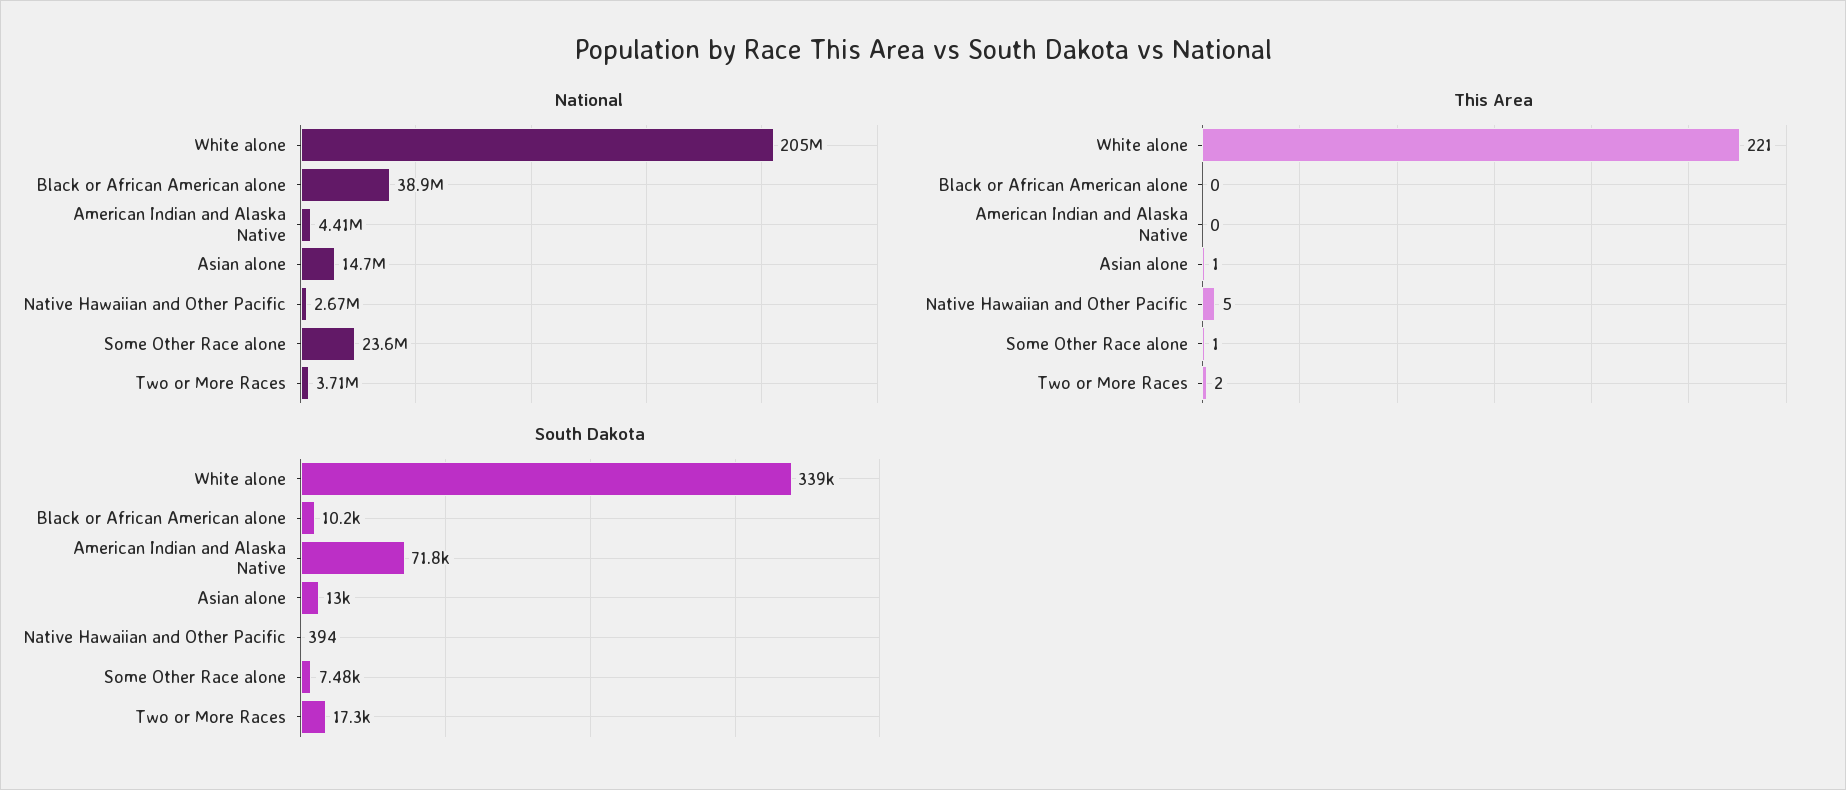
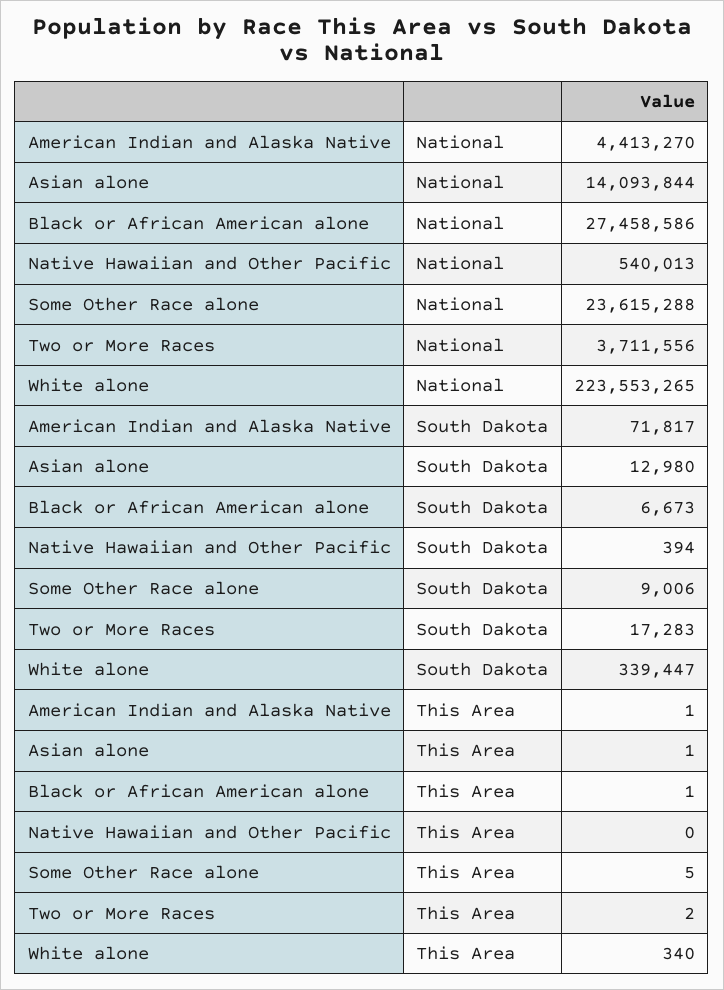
  {
    "National": {
-     "White alone": 205000000,
+     "White alone": 223553265,
-     "Black or African American alone": 38900000,
+     "Black or African American alone": 27458586,
      "American Indian and Alaska Native": 4413270,
-     "Asian alone": 14700000,
+     "Asian alone": 14093844,
-     "Native Hawaiian and Other Pacific": 2670000,
+     "Native Hawaiian and Other Pacific": 540013,
      "Some Other Race alone": 23615288,
      "Two or More Races": 3711556
    },
    "This Area": {
-     "White alone": 221,
+     "White alone": 340,
-     "Black or African American alone": 0,
+     "Black or African American alone": 1,
-     "American Indian and Alaska Native": 0,
+     "American Indian and Alaska Native": 1,
      "Asian alone": 1,
-     "Native Hawaiian and Other Pacific": 5,
+     "Native Hawaiian and Other Pacific": 0,
-     "Some Other Race alone": 1,
+     "Some Other Race alone": 5,
      "Two or More Races": 2
    },
    "South Dakota": {
      "White alone": 339447,
-     "Black or African American alone": 10200,
+     "Black or African American alone": 6673,
      "American Indian and Alaska Native": 71817,
      "Asian alone": 12980,
      "Native Hawaiian and Other Pacific": 394,
-     "Some Other Race alone": 7480,
+     "Some Other Race alone": 9006,
      "Two or More Races": 17283
    }
  }

